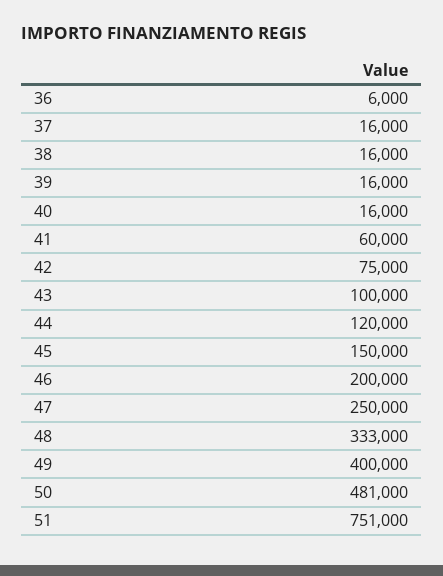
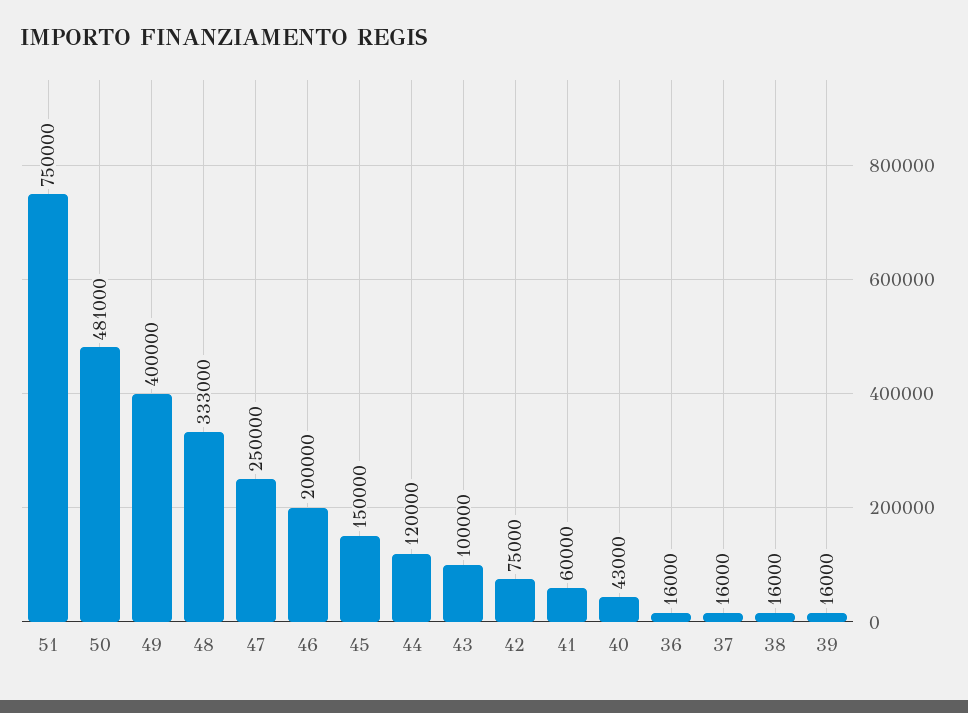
  {
-   "36": 6000,
+   "36": 16000,
    "37": 16000,
    "38": 16000,
    "39": 16000,
-   "40": 16000,
+   "40": 43000,
    "41": 60000,
    "42": 75000,
    "43": 100000,
    "44": 120000,
    "45": 150000,
    "46": 200000,
    "47": 250000,
    "48": 333000,
    "49": 400000,
    "50": 481000,
-   "51": 751000
+   "51": 750000
  }

